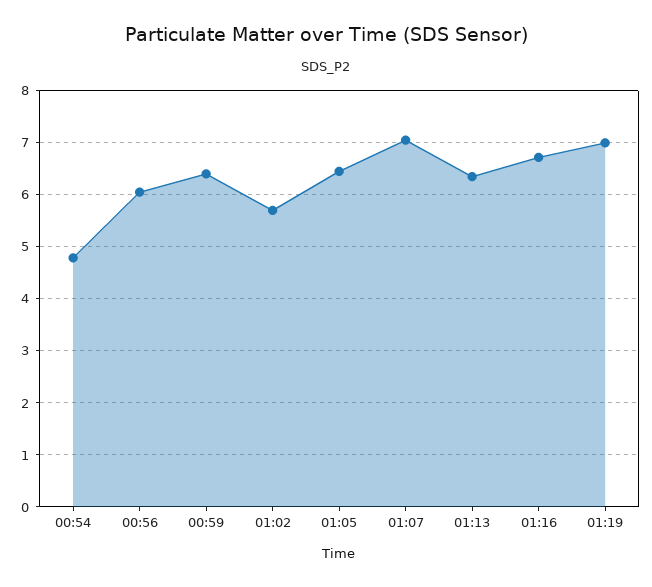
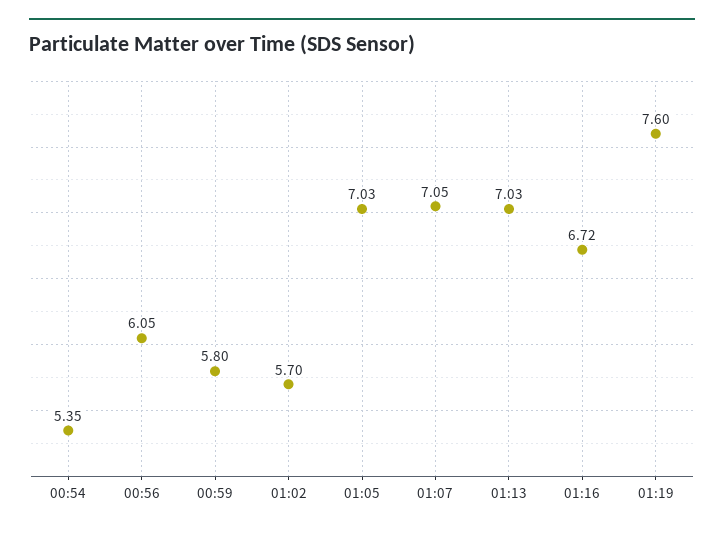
  {
-   "00:54": 4.8,
+   "00:54": 5.35,
    "00:56": 6.05,
-   "00:59": 6.4,
+   "00:59": 5.8,
    "01:02": 5.7,
-   "01:05": 6.4,
+   "01:05": 7.03,
    "01:07": 7.05,
-   "01:13": 6.4,
+   "01:13": 7.03,
    "01:16": 6.72,
-   "01:19": 7
+   "01:19": 7.6
  }

